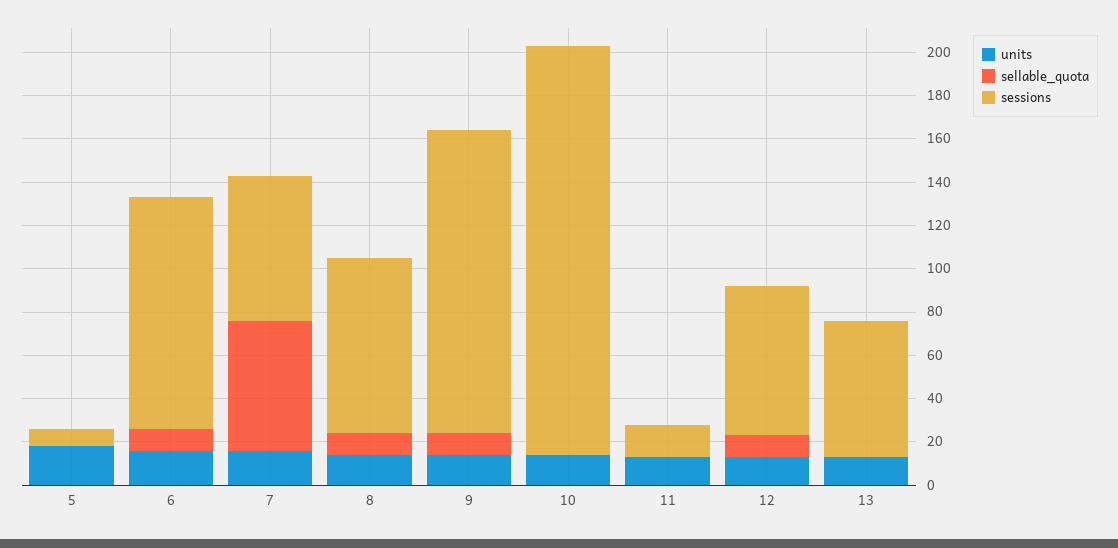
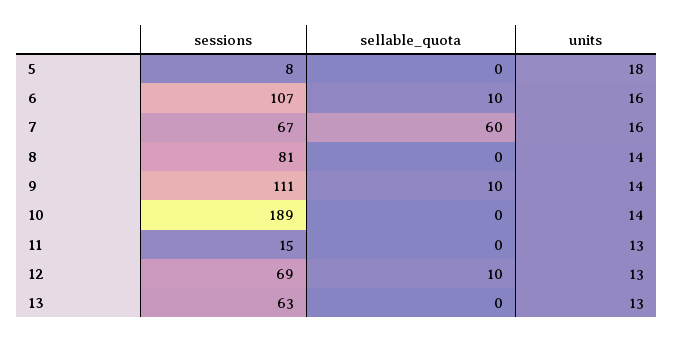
  {
    "units": {
      "5": 18,
      "6": 16,
      "7": 16,
      "8": 14,
      "9": 14,
      "10": 14,
      "11": 13,
      "12": 13,
      "13": 13
    },
    "sellable_quota": {
      "5": 0,
      "6": 10,
      "7": 60,
-     "8": 10,
+     "8": 0,
      "9": 10,
      "10": 0,
      "11": 0,
      "12": 10,
      "13": 0
    },
    "sessions": {
      "5": 8,
      "6": 107,
      "7": 67,
      "8": 81,
-     "9": 140,
+     "9": 111,
      "10": 189,
      "11": 15,
      "12": 69,
      "13": 63
    }
  }

